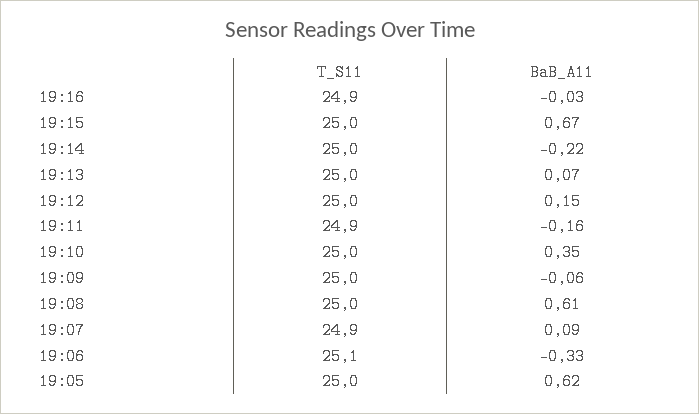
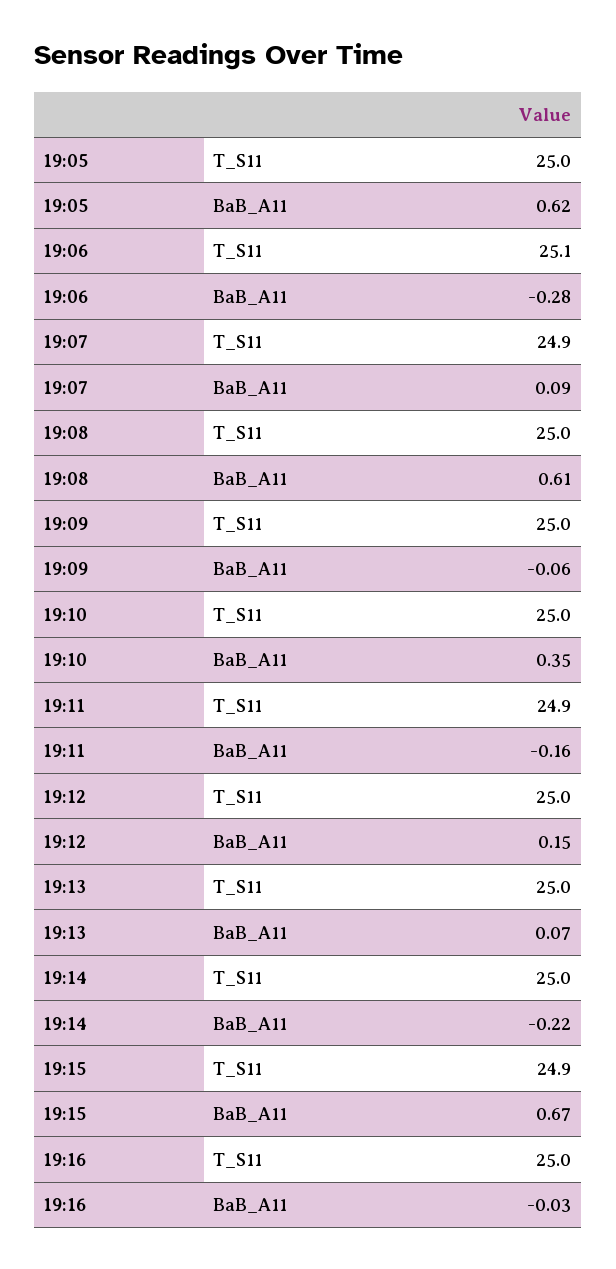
  {
    "T_S11": {
-     "19:16": 24.9,
+     "19:16": 25,
-     "19:15": 25,
+     "19:15": 24.9,
      "19:14": 25,
      "19:13": 25,
      "19:12": 25,
      "19:11": 24.9,
      "19:10": 25,
      "19:09": 25,
      "19:08": 25,
      "19:07": 24.9,
      "19:06": 25.1,
      "19:05": 25
    },
    "BaB_A11": {
      "19:16": -0.03,
      "19:15": 0.67,
      "19:14": -0.22,
      "19:13": 0.07,
      "19:12": 0.15,
      "19:11": -0.16,
      "19:10": 0.35,
      "19:09": -0.06,
      "19:08": 0.61,
      "19:07": 0.09,
-     "19:06": -0.33,
+     "19:06": -0.28,
      "19:05": 0.62
    }
  }

